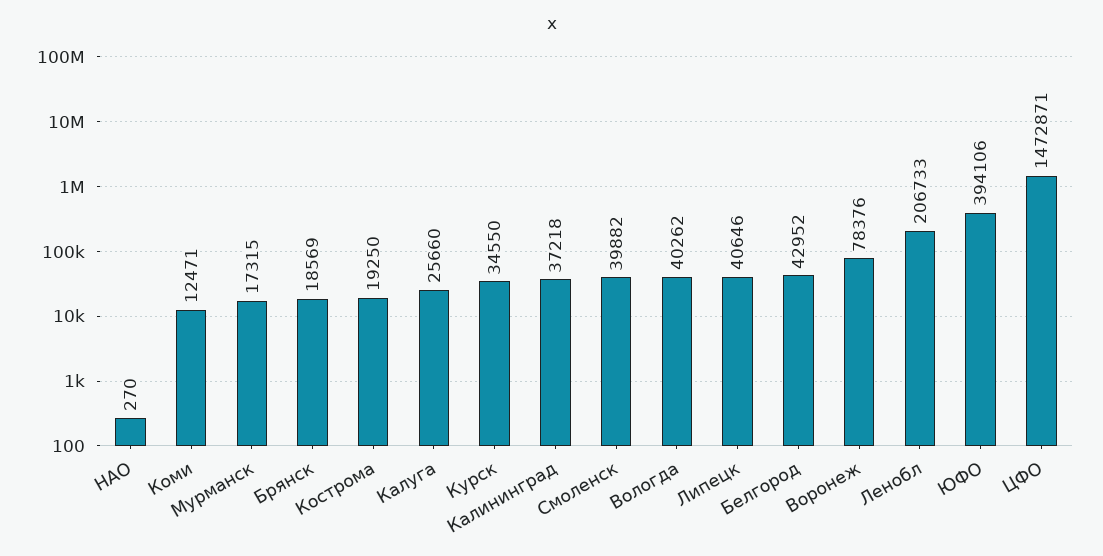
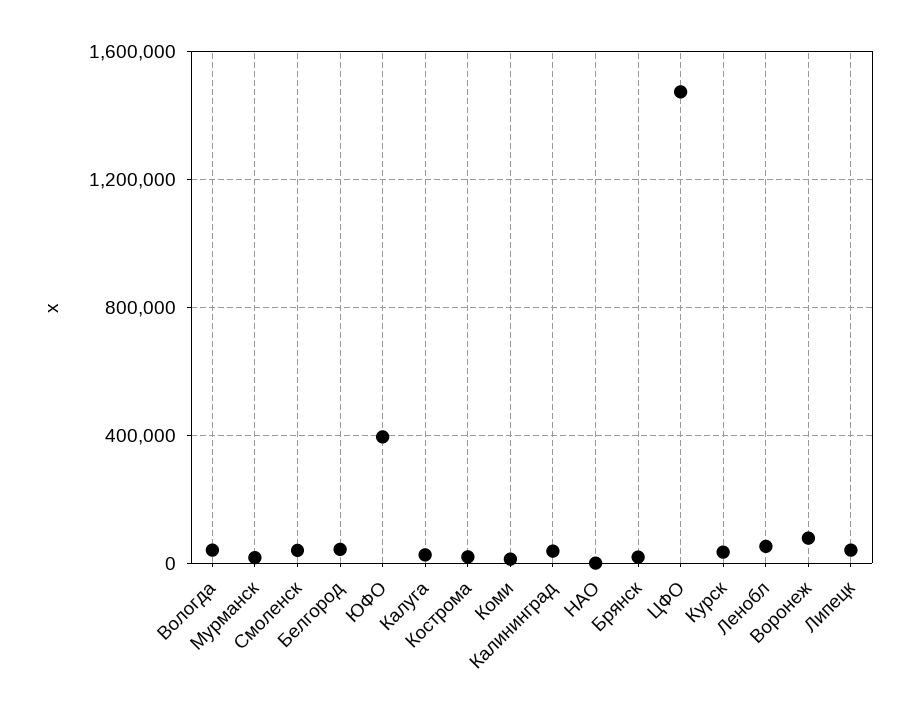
  {
    "НАО": 270,
    "Коми": 12471,
    "Мурманск": 17315,
    "Брянск": 18569,
    "Кострома": 19250,
    "Калуга": 25660,
    "Курск": 34550,
    "Калининград": 37218,
    "Смоленск": 39882,
    "Вологда": 40262,
    "Липецк": 40646,
    "Белгород": 42952,
    "Воронеж": 78376,
-   "Ленобл": 206733,
+   "Ленобл": 50000,
    "ЮФО": 394106,
    "ЦФО": 1472871
  }

